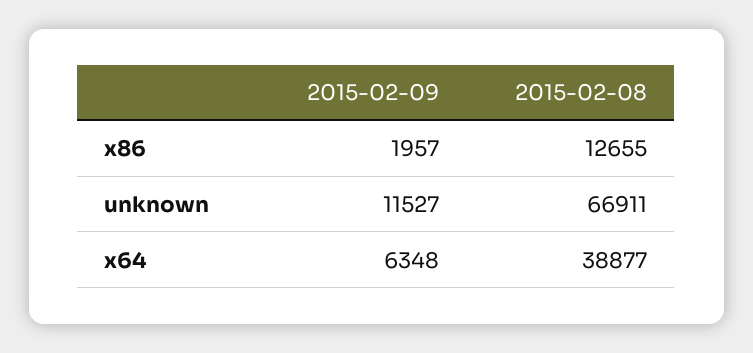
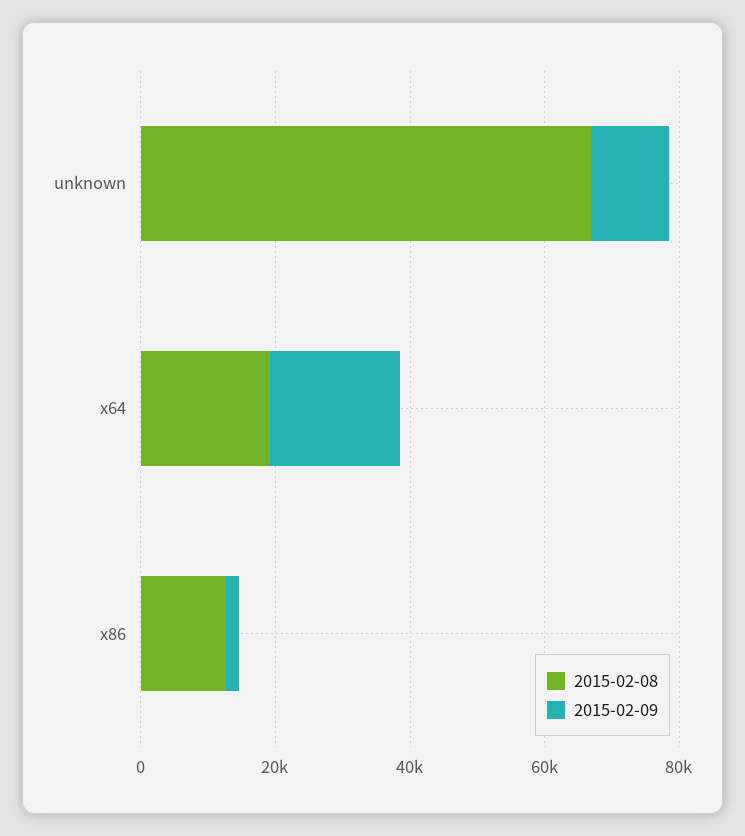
  {
    "2015-02-09": {
      "x86": 1957,
      "unknown": 11527,
-     "x64": 6348
+     "x64": 20000
    },
    "2015-02-08": {
      "x86": 12655,
      "unknown": 66911,
-     "x64": 38877
+     "x64": 20000
    }
  }

